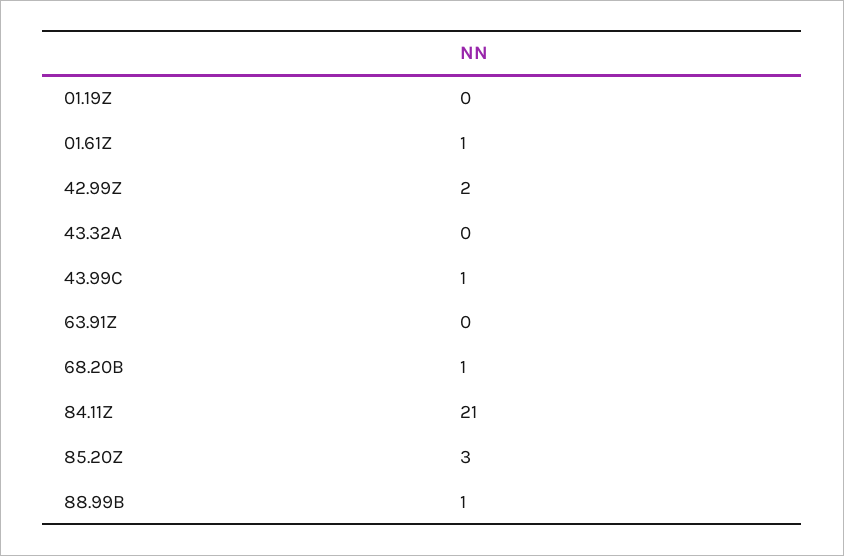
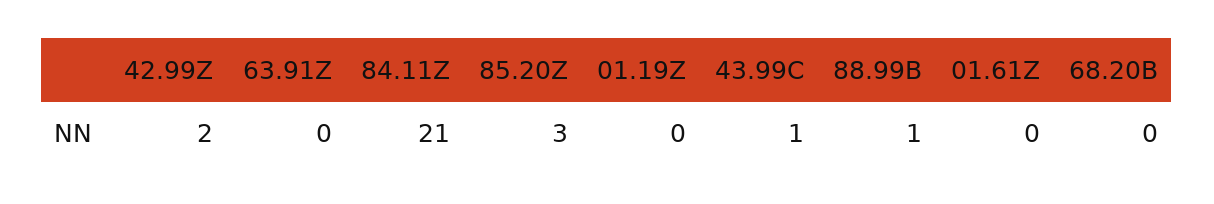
  {
    "01.19Z": 0,
-   "01.61Z": 1,
+   "01.61Z": 0,
    "42.99Z": 2,
-   "43.32A": 0,
    "43.99C": 1,
    "63.91Z": 0,
-   "68.20B": 1,
+   "68.20B": 0,
    "84.11Z": 21,
    "85.20Z": 3,
    "88.99B": 1
  }

